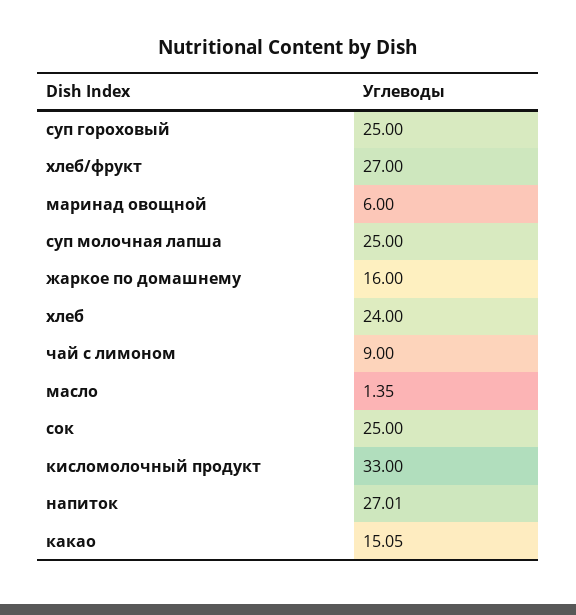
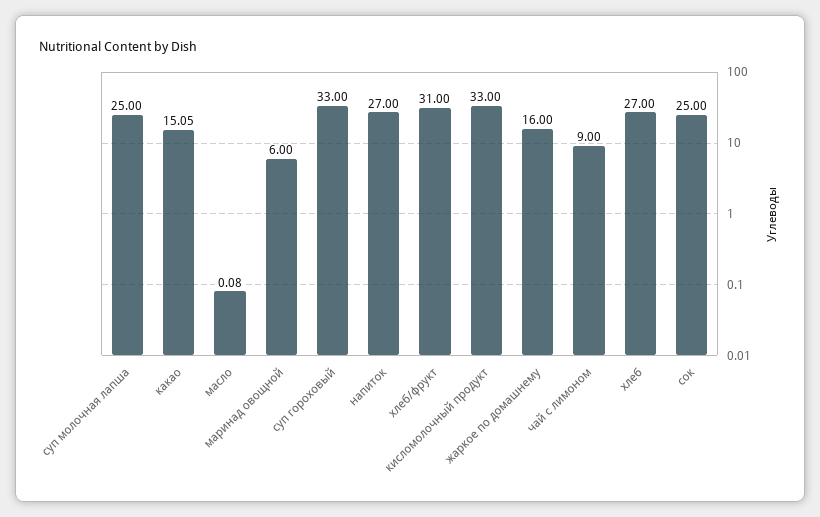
  {
-   "суп гороховый": 25,
+   "суп гороховый": 33,
-   "хлеб/фрукт": 27,
+   "хлеб/фрукт": 31,
    "маринад овощной": 6,
    "суп молочная лапша": 25,
    "жаркое по домашнему": 16,
-   "хлеб": 24,
+   "хлеб": 27,
    "чай с лимоном": 9,
-   "масло": 1.35,
+   "масло": 0.08,
    "сок": 25,
    "кисломолочный продукт": 33,
-   "напиток": 27.01,
+   "напиток": 27,
    "какао": 15.05
  }

